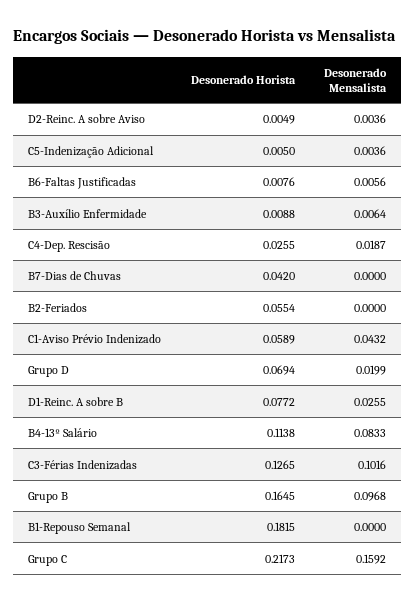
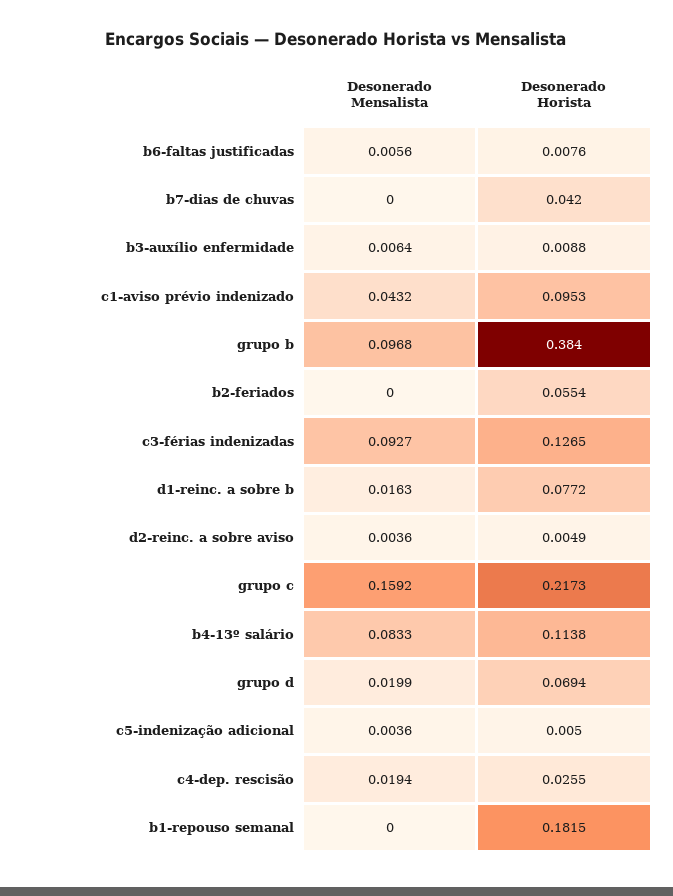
  {
    "Desonerado Horista": {
      "D2-Reinc. A sobre Aviso": 0.0049,
      "C5-Indenização Adicional": 0.005,
      "B6-Faltas Justificadas": 0.0076,
      "B3-Auxílio Enfermidade": 0.0088,
      "C4-Dep. Rescisão": 0.0255,
      "B7-Dias de Chuvas": 0.042,
      "B2-Feriados": 0.0554,
-     "C1-Aviso Prévio Indenizado": 0.0589,
+     "C1-Aviso Prévio Indenizado": 0.0953,
      "Grupo D": 0.0694,
      "D1-Reinc. A sobre B": 0.0772,
      "B4-13º Salário": 0.1138,
      "C3-Férias Indenizadas": 0.1265,
-     "Grupo B": 0.1645,
+     "Grupo B": 0.384,
      "B1-Repouso Semanal": 0.1815,
      "Grupo C": 0.2173
    },
    "Desonerado Mensalista": {
      "D2-Reinc. A sobre Aviso": 0.0036,
      "C5-Indenização Adicional": 0.0036,
      "B6-Faltas Justificadas": 0.0056,
      "B3-Auxílio Enfermidade": 0.0064,
-     "C4-Dep. Rescisão": 0.0187,
+     "C4-Dep. Rescisão": 0.0194,
      "B7-Dias de Chuvas": 0,
      "B2-Feriados": 0,
      "C1-Aviso Prévio Indenizado": 0.0432,
      "Grupo D": 0.0199,
-     "D1-Reinc. A sobre B": 0.0255,
+     "D1-Reinc. A sobre B": 0.0163,
      "B4-13º Salário": 0.0833,
-     "C3-Férias Indenizadas": 0.1016,
+     "C3-Férias Indenizadas": 0.0927,
      "Grupo B": 0.0968,
      "B1-Repouso Semanal": 0,
      "Grupo C": 0.1592
    }
  }

